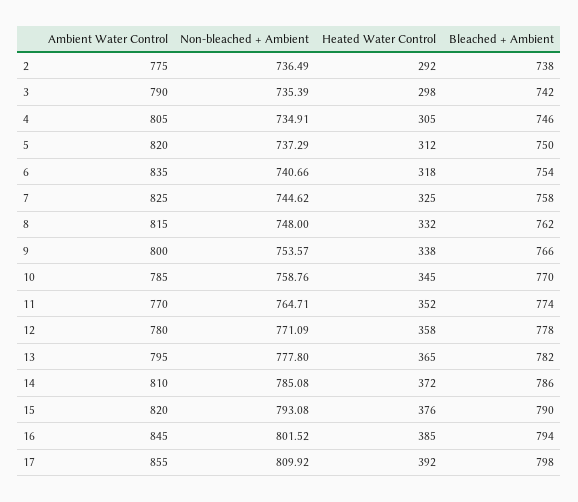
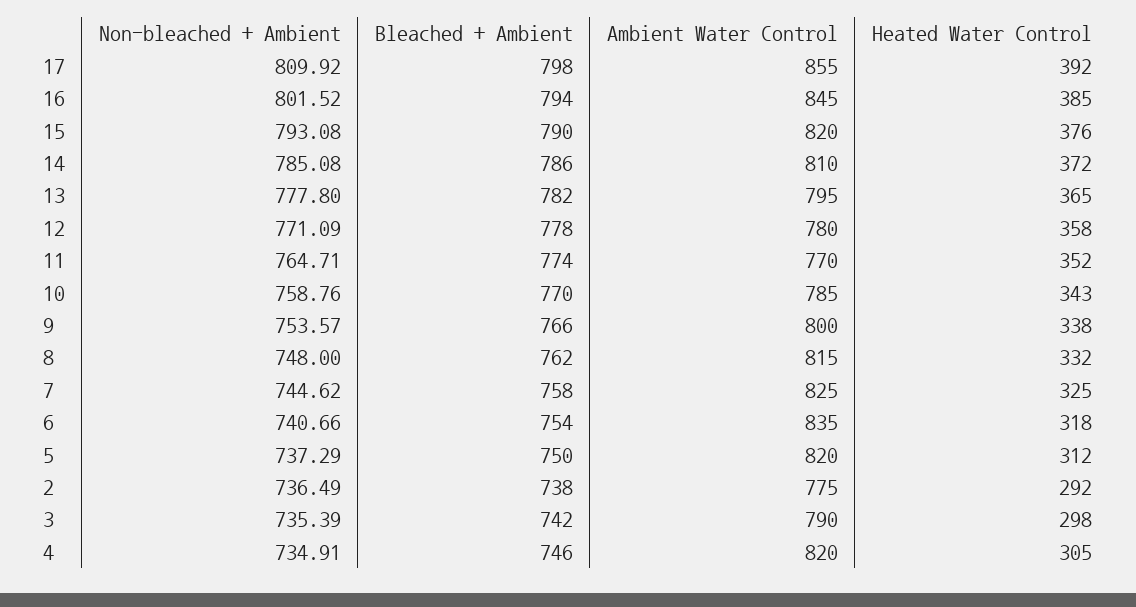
  {
    "Ambient Water Control": {
      "2": 775,
      "3": 790,
-     "4": 805,
+     "4": 820,
      "5": 820,
      "6": 835,
      "7": 825,
      "8": 815,
      "9": 800,
      "10": 785,
      "11": 770,
      "12": 780,
      "13": 795,
      "14": 810,
      "15": 820,
      "16": 845,
      "17": 855
    },
    "Non-bleached + Ambient": {
      "2": 736.49,
      "3": 735.39,
      "4": 734.91,
      "5": 737.29,
      "6": 740.66,
      "7": 744.62,
      "8": 748,
      "9": 753.57,
      "10": 758.76,
      "11": 764.71,
      "12": 771.09,
      "13": 777.8,
      "14": 785.08,
      "15": 793.08,
      "16": 801.52,
      "17": 809.92
    },
    "Heated Water Control": {
      "2": 292,
      "3": 298,
      "4": 305,
      "5": 312,
      "6": 318,
      "7": 325,
      "8": 332,
      "9": 338,
-     "10": 345,
+     "10": 343,
      "11": 352,
      "12": 358,
      "13": 365,
      "14": 372,
      "15": 376,
      "16": 385,
      "17": 392
    },
    "Bleached + Ambient": {
      "2": 738,
      "3": 742,
      "4": 746,
      "5": 750,
      "6": 754,
      "7": 758,
      "8": 762,
      "9": 766,
      "10": 770,
      "11": 774,
      "12": 778,
      "13": 782,
      "14": 786,
      "15": 790,
      "16": 794,
      "17": 798
    }
  }

